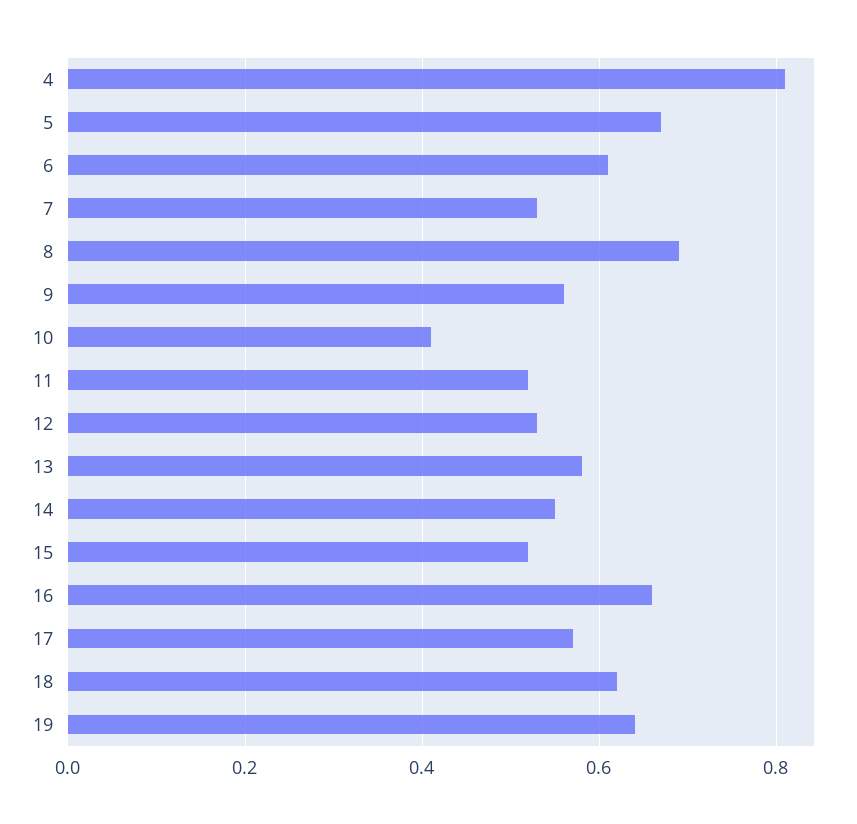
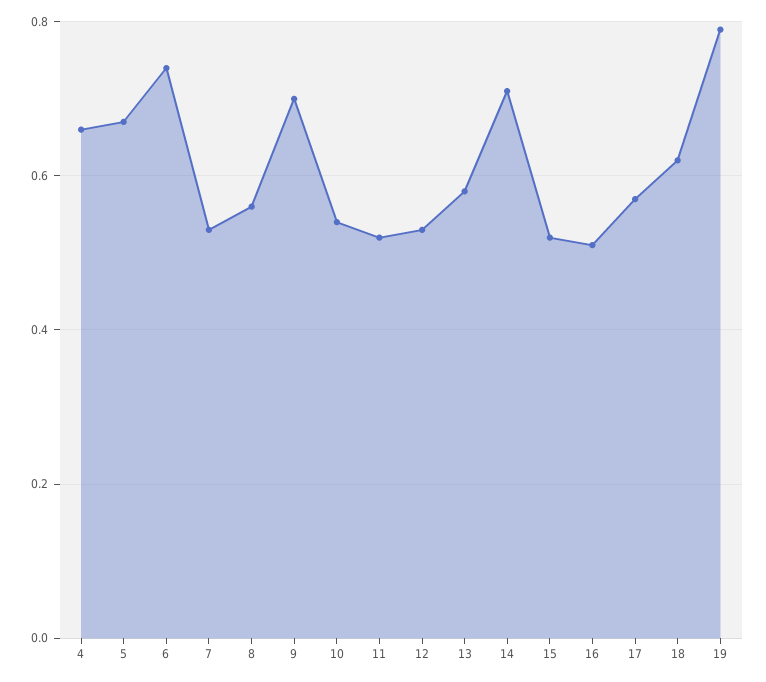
  {
-   "4": 0.8,
+   "4": 0.65,
    "5": 0.65,
-   "6": 0.6,
+   "6": 0.75,
    "7": 0.55,
-   "8": 0.7,
+   "8": 0.55,
-   "9": 0.55,
+   "9": 0.7,
-   "10": 0.4,
+   "10": 0.55,
    "11": 0.5,
    "12": 0.55,
    "13": 0.6,
-   "14": 0.55,
+   "14": 0.7,
    "15": 0.5,
-   "16": 0.65,
+   "16": 0.5,
    "17": 0.55,
    "18": 0.6,
-   "19": 0.65
+   "19": 0.8
  }

